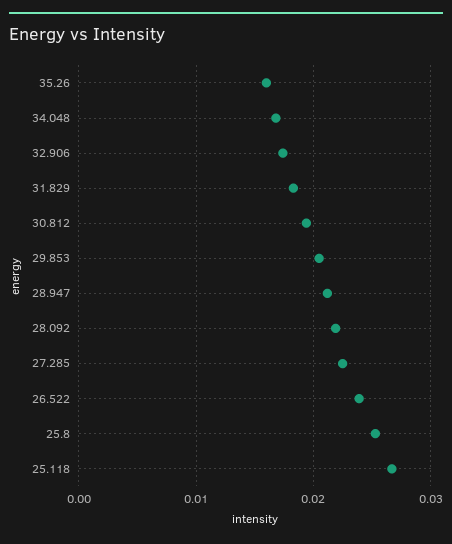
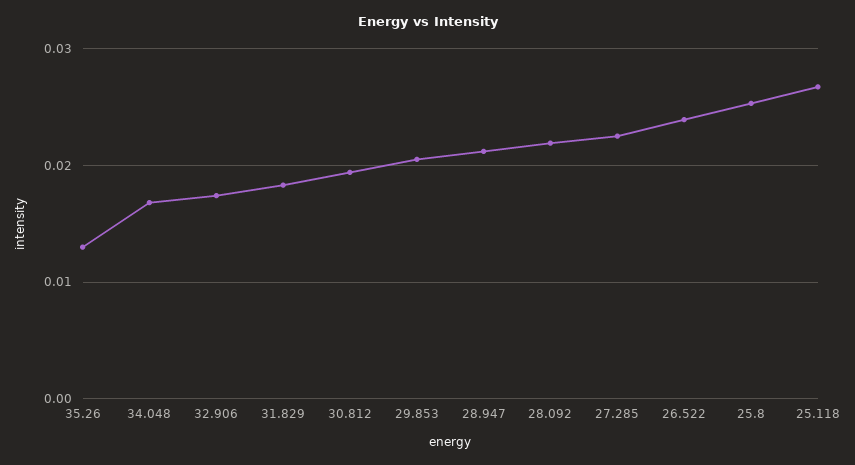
  {
-   "35.26": 0.016,
+   "35.26": 0.013,
    "34.048": 0.017,
    "32.906": 0.017,
    "31.829": 0.018,
    "30.812": 0.019,
    "29.853": 0.021,
    "28.947": 0.021,
    "28.092": 0.022,
    "27.285": 0.023,
    "26.522": 0.024,
    "25.8": 0.025,
    "25.118": 0.027
  }

